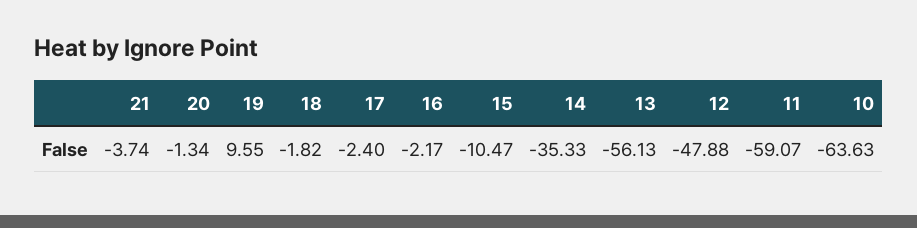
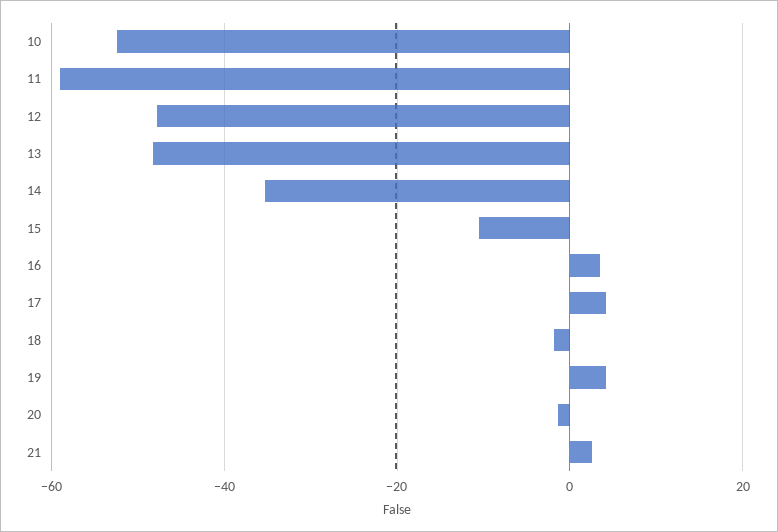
  {
-   "21": -3.74,
+   "21": 2,
    "20": -1.34,
-   "19": 9.55,
+   "19": 4,
    "18": -1.82,
-   "17": -2.4,
+   "17": 4,
-   "16": -2.17,
+   "16": 4,
    "15": -10.47,
    "14": -35.33,
-   "13": -56.13,
+   "13": -48,
    "12": -47.88,
    "11": -59.07,
-   "10": -63.63
+   "10": -52
  }

